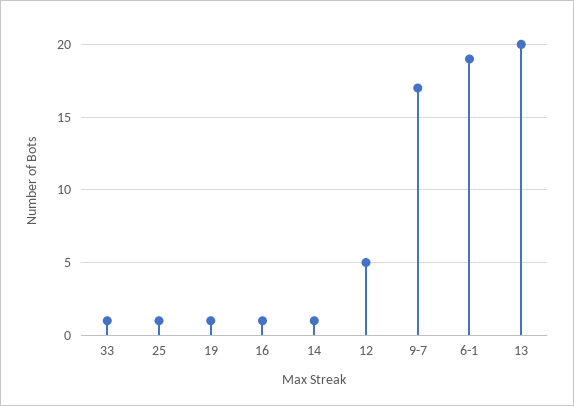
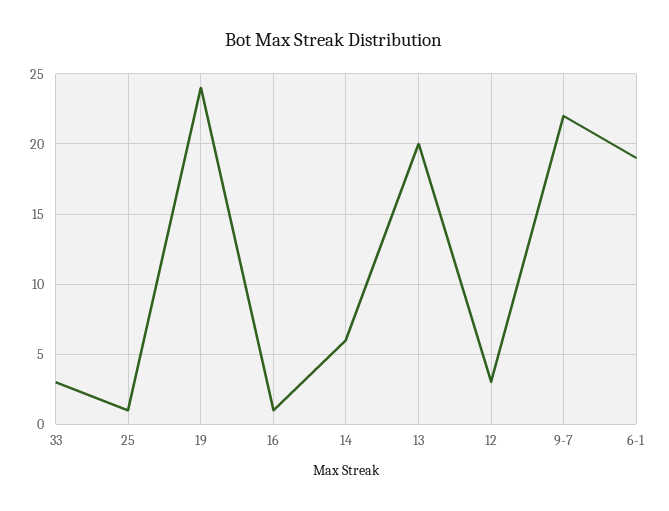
  {
-   "33": 1,
+   "33": 3,
    "25": 1,
-   "19": 1,
+   "19": 24,
    "16": 1,
-   "14": 1,
+   "14": 6,
-   "12": 5,
+   "12": 3,
-   "9-7": 17,
+   "9-7": 22,
    "6-1": 19,
    "13": 20
  }

